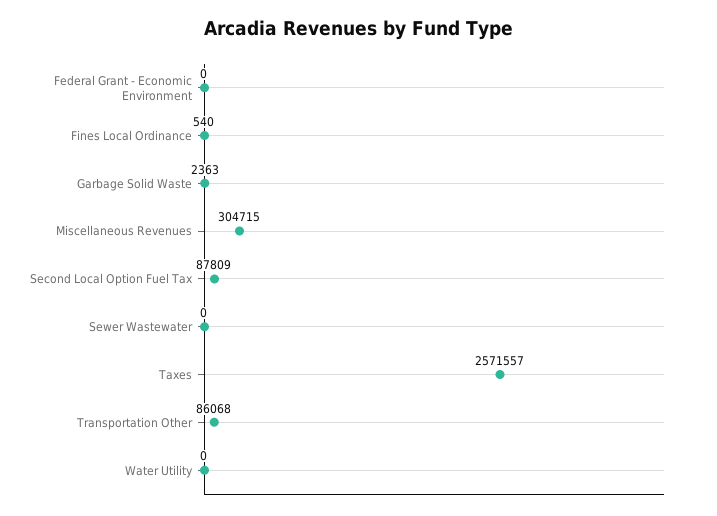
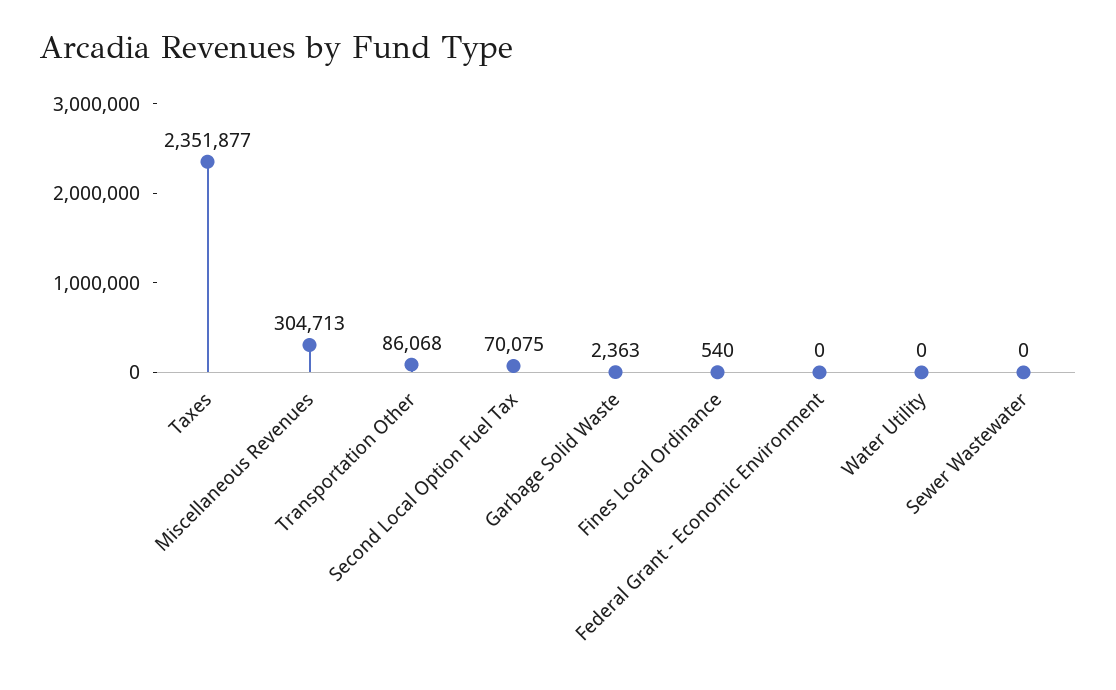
  {
    "Federal Grant - Economic Environment": 0,
    "Fines Local Ordinance": 540,
    "Garbage Solid Waste": 2363,
-   "Miscellaneous Revenues": 304715,
+   "Miscellaneous Revenues": 304713,
-   "Second Local Option Fuel Tax": 87809,
+   "Second Local Option Fuel Tax": 70075,
    "Sewer Wastewater": 0,
-   "Taxes": 2571557,
+   "Taxes": 2351877,
    "Transportation Other": 86068,
    "Water Utility": 0
  }

